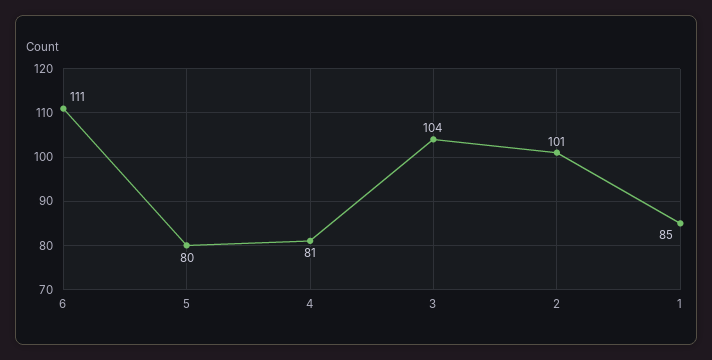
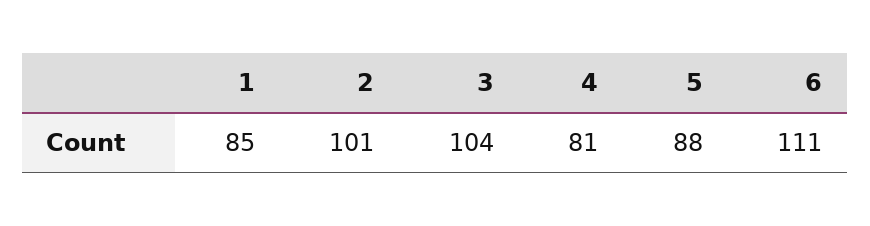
  {
    "6": 111,
-   "5": 80,
+   "5": 88,
    "4": 81,
    "3": 104,
    "2": 101,
    "1": 85
  }

